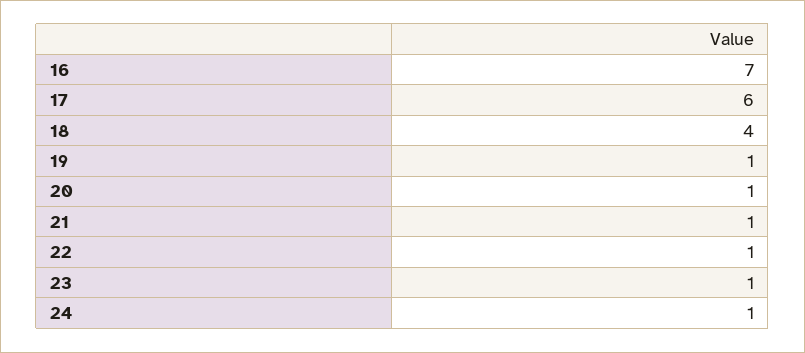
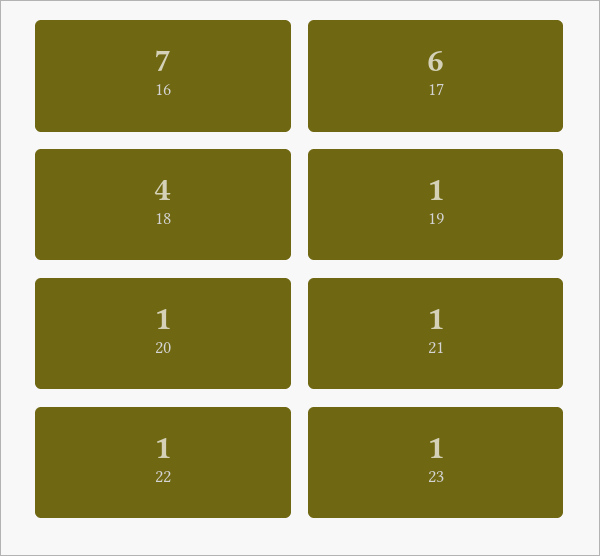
  {
    "16": 7,
    "17": 6,
    "18": 4,
    "19": 1,
    "20": 1,
    "21": 1,
    "22": 1,
-   "23": 1,
+   "23": 1
-   "24": 1
  }

